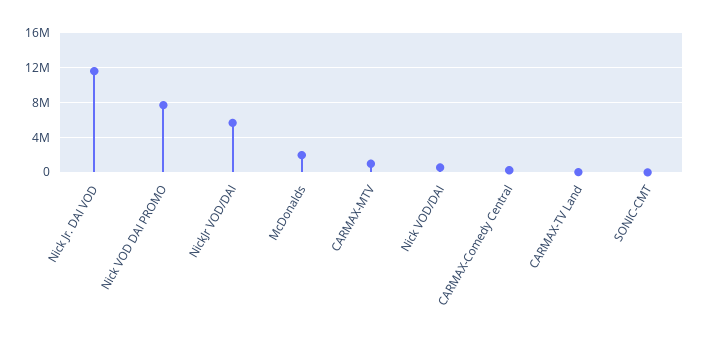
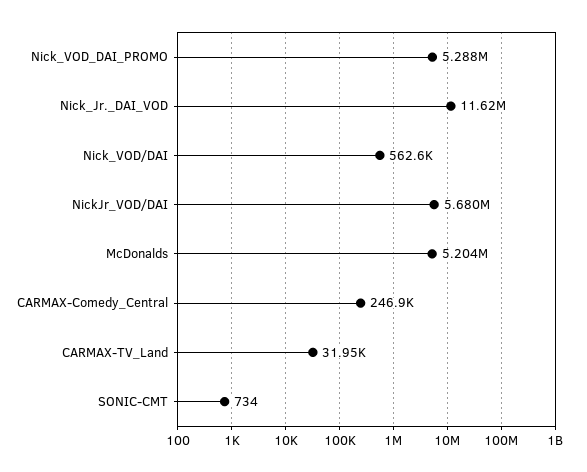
  {
    "Nick Jr. DAI VOD": 11620000,
-   "Nick VOD DAI PROMO": 8000000,
+   "Nick VOD DAI PROMO": 5288000,
    "NickJr VOD/DAI": 5680000,
-   "McDonalds": 2000000,
+   "McDonalds": 5204000,
-   "CARMAX-MTV": 1000000,
    "Nick VOD/DAI": 562600,
    "CARMAX-Comedy Central": 246900,
    "CARMAX-TV Land": 31950,
    "SONIC-CMT": 734
  }

